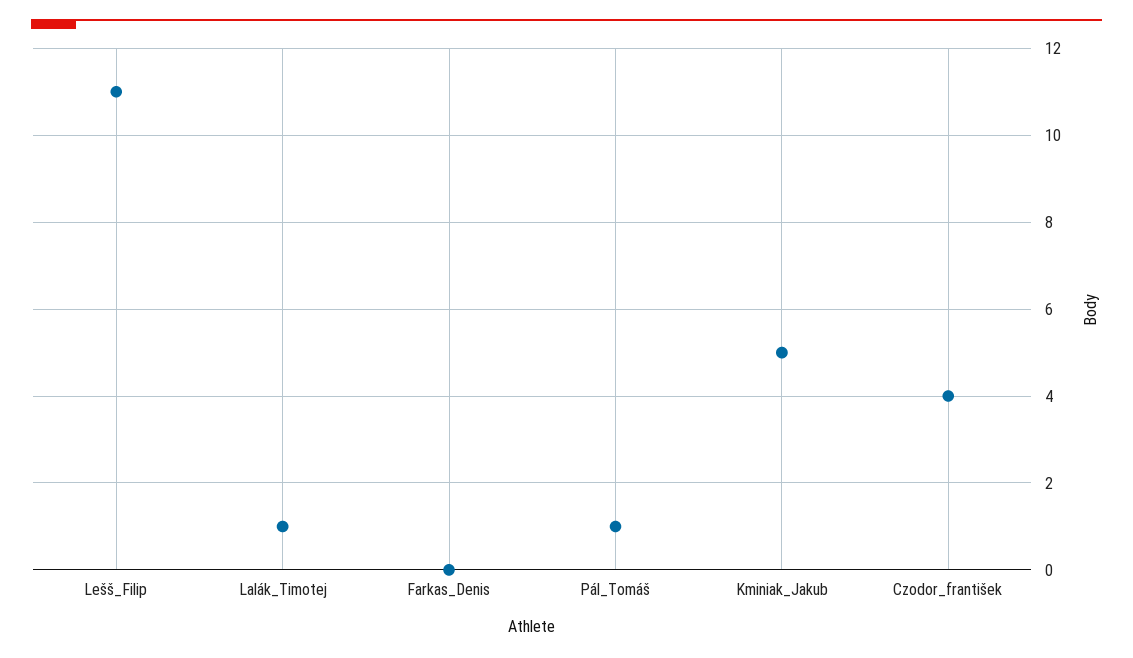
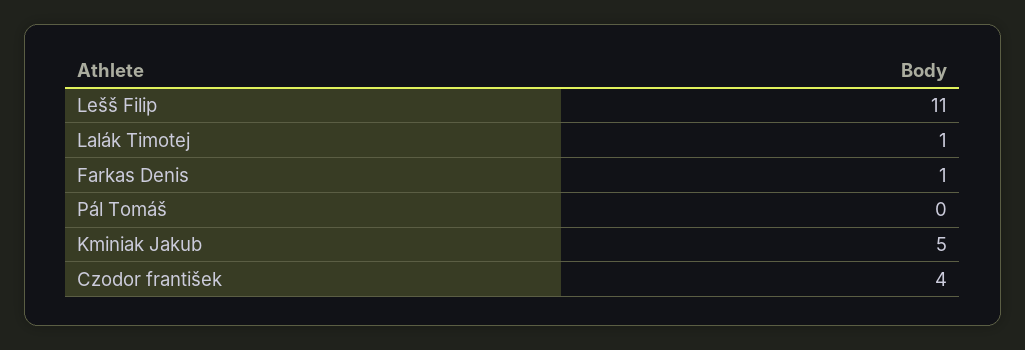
  {
    "Lešš_Filip": 11,
    "Lalák_Timotej": 1,
-   "Farkas_Denis": 0,
+   "Farkas_Denis": 1,
-   "Pál_Tomáš": 1,
+   "Pál_Tomáš": 0,
    "Kminiak_Jakub": 5,
    "Czodor_františek": 4
  }

